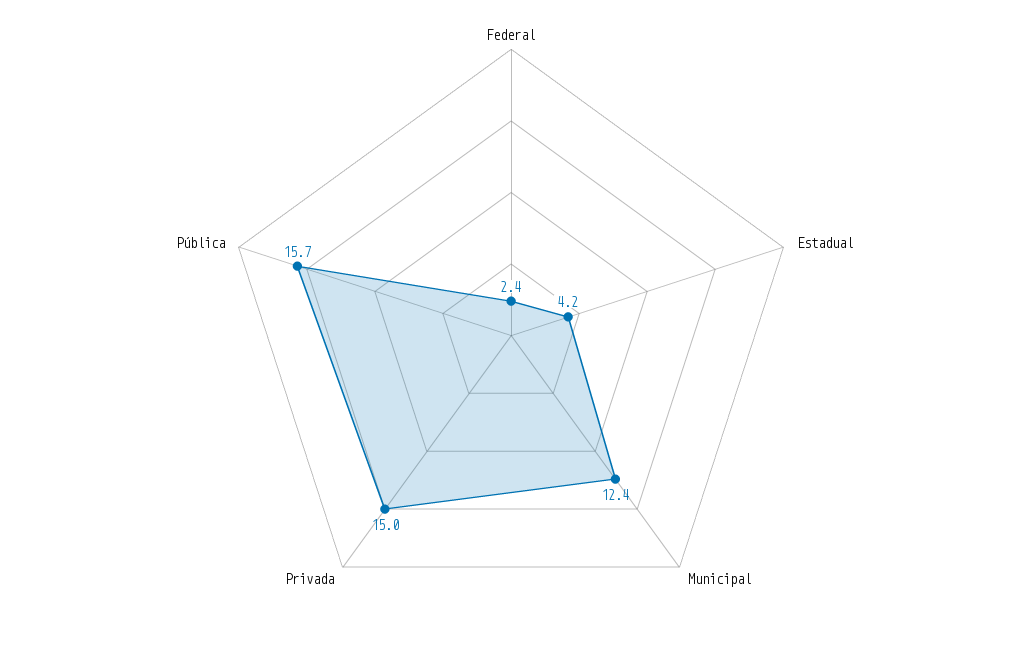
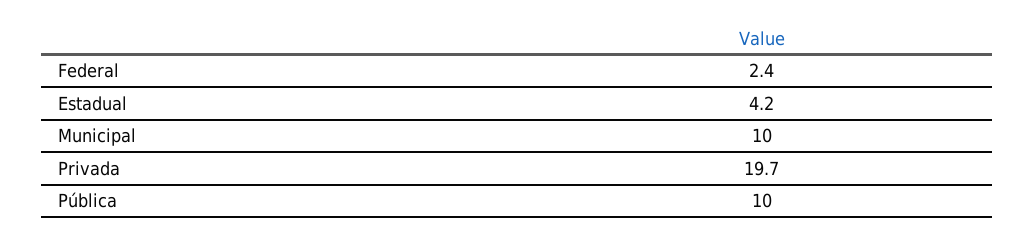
  {
    "Federal": 2.4,
    "Estadual": 4.2,
-   "Municipal": 12.4,
+   "Municipal": 10,
-   "Privada": 15,
+   "Privada": 19.7,
-   "Pública": 15.7
+   "Pública": 10
  }

